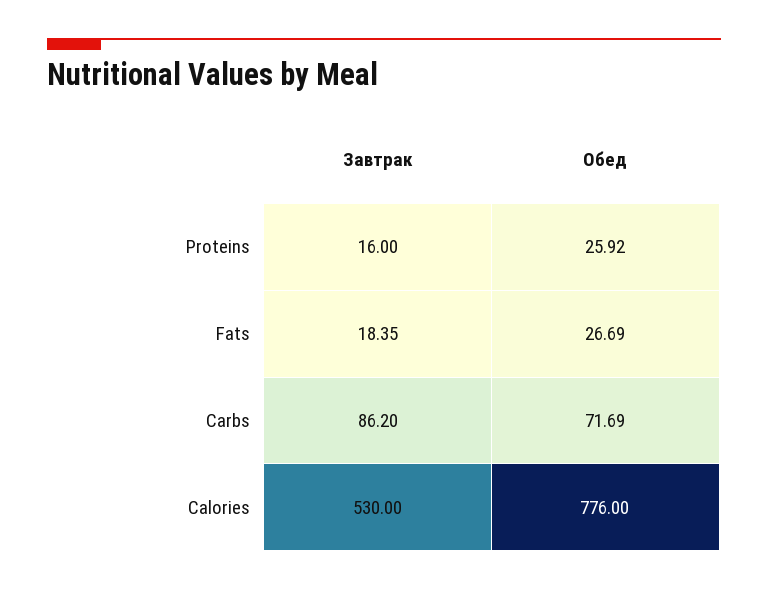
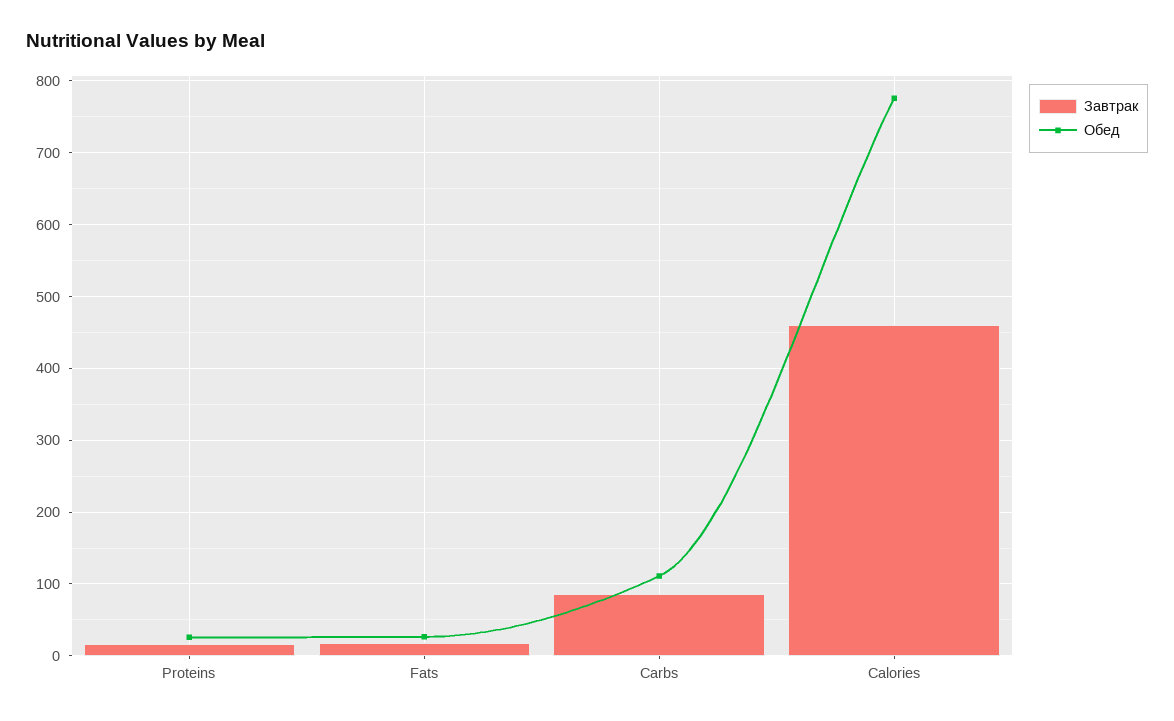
  {
    "Завтрак": {
      "Proteins": 16,
      "Fats": 18.35,
      "Carbs": 86.2,
-     "Calories": 530
+     "Calories": 460
    },
    "Обед": {
      "Proteins": 25.92,
      "Fats": 26.69,
-     "Carbs": 71.69,
+     "Carbs": 110,
      "Calories": 776
    }
  }

